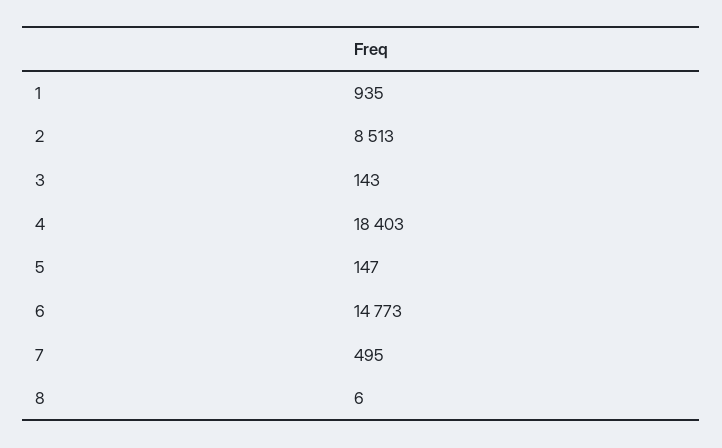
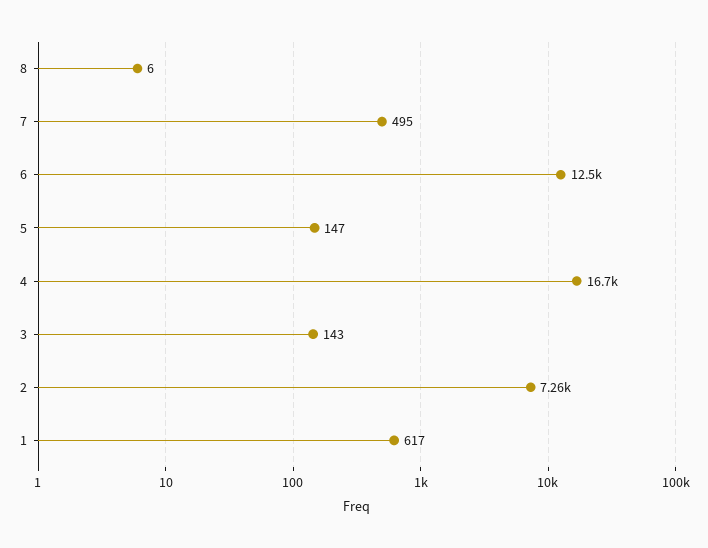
  {
-   "1": 935,
+   "1": 617,
-   "2": 8513,
+   "2": 7260,
    "3": 143,
-   "4": 18403,
+   "4": 16700,
    "5": 147,
-   "6": 14773,
+   "6": 12500,
    "7": 495,
    "8": 6
  }

